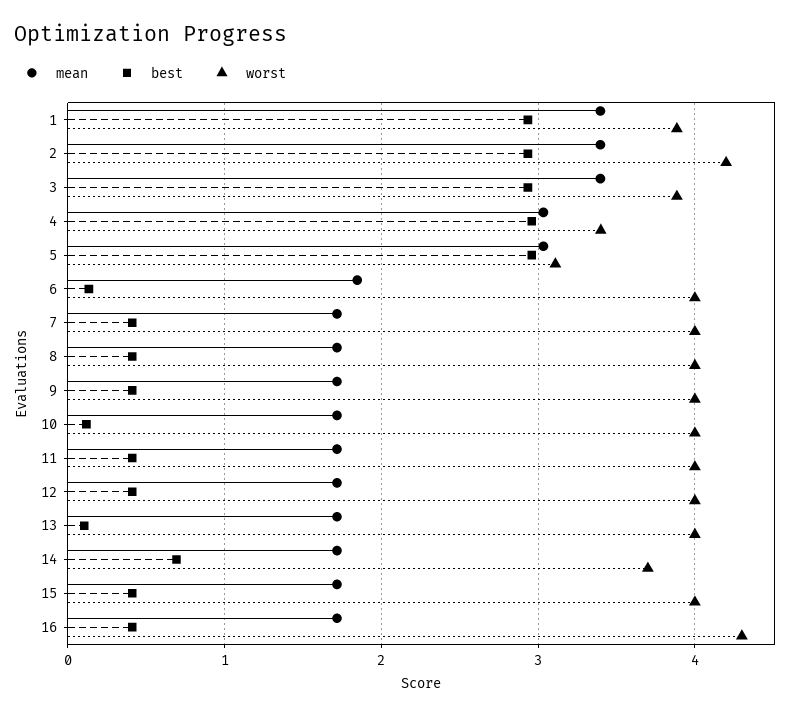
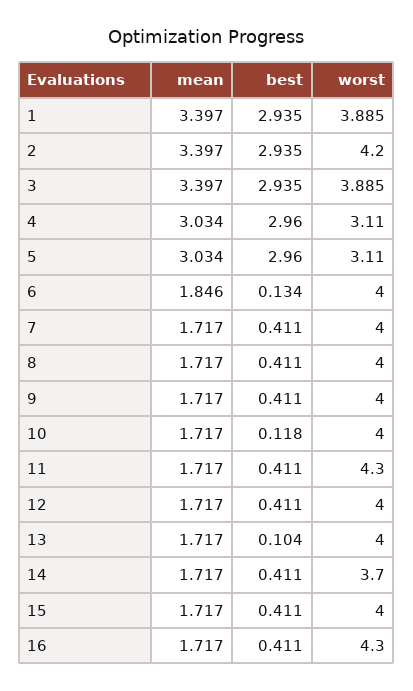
  {
    "mean": {
      "1": 3.397,
      "2": 3.397,
      "3": 3.397,
      "4": 3.034,
      "5": 3.034,
      "6": 1.846,
      "7": 1.717,
      "8": 1.717,
      "9": 1.717,
      "10": 1.717,
      "11": 1.717,
      "12": 1.717,
      "13": 1.717,
      "14": 1.717,
      "15": 1.717,
      "16": 1.717
    },
    "best": {
      "1": 2.935,
      "2": 2.935,
      "3": 2.935,
      "4": 2.96,
      "5": 2.96,
      "6": 0.134,
      "7": 0.411,
      "8": 0.411,
      "9": 0.411,
      "10": 0.118,
      "11": 0.411,
      "12": 0.411,
      "13": 0.104,
-     "14": 0.7,
+     "14": 0.411,
      "15": 0.411,
      "16": 0.411
    },
    "worst": {
      "1": 3.885,
      "2": 4.2,
      "3": 3.885,
-     "4": 3.4,
+     "4": 3.11,
      "5": 3.11,
      "6": 4,
      "7": 4,
      "8": 4,
      "9": 4,
      "10": 4,
-     "11": 4,
+     "11": 4.3,
      "12": 4,
      "13": 4,
      "14": 3.7,
      "15": 4,
      "16": 4.3
    }
  }

